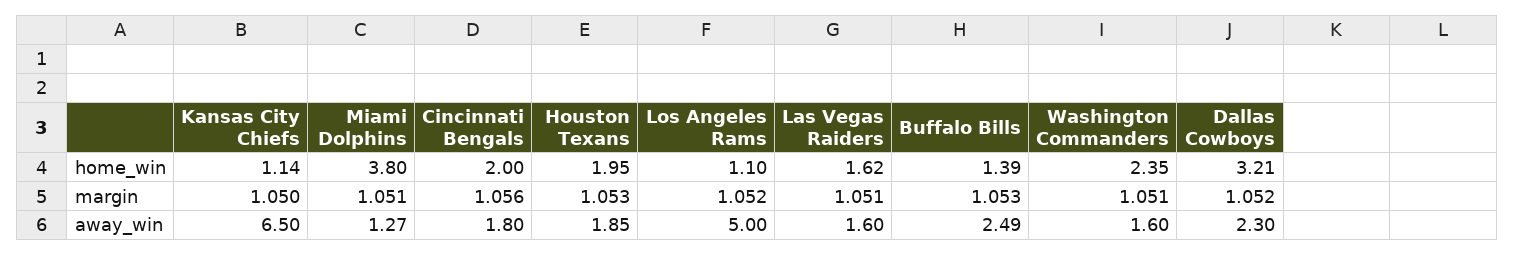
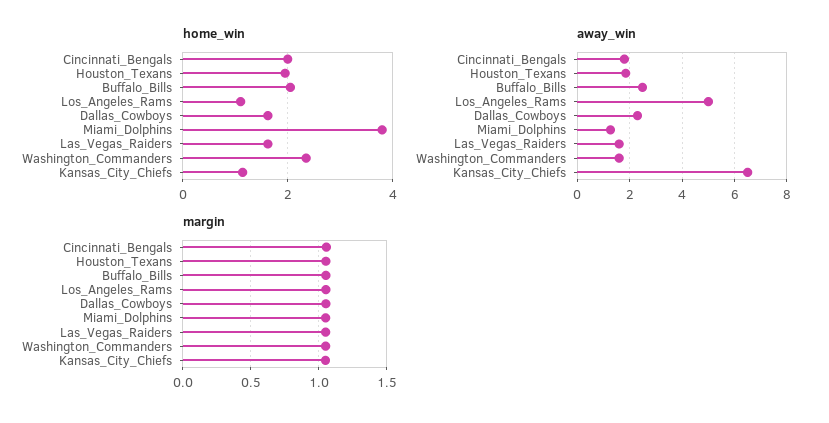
  {
    "home_win": {
      "Kansas City Chiefs": 1.14,
      "Miami Dolphins": 3.8,
      "Cincinnati Bengals": 2,
      "Houston Texans": 1.95,
      "Los Angeles Rams": 1.1,
      "Las Vegas Raiders": 1.62,
-     "Buffalo Bills": 1.39,
+     "Buffalo Bills": 2,
      "Washington Commanders": 2.35,
-     "Dallas Cowboys": 3.21
+     "Dallas Cowboys": 1.6
    },
    "margin": {
      "Kansas City Chiefs": 1.05,
      "Miami Dolphins": 1.051,
      "Cincinnati Bengals": 1.056,
      "Houston Texans": 1.053,
      "Los Angeles Rams": 1.052,
      "Las Vegas Raiders": 1.051,
      "Buffalo Bills": 1.053,
      "Washington Commanders": 1.051,
      "Dallas Cowboys": 1.052
    },
    "away_win": {
      "Kansas City Chiefs": 6.5,
      "Miami Dolphins": 1.27,
      "Cincinnati Bengals": 1.8,
      "Houston Texans": 1.85,
      "Los Angeles Rams": 5,
      "Las Vegas Raiders": 1.6,
      "Buffalo Bills": 2.49,
      "Washington Commanders": 1.6,
      "Dallas Cowboys": 2.3
    }
  }

